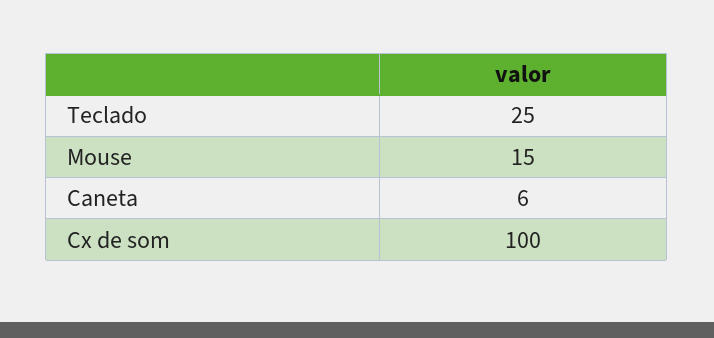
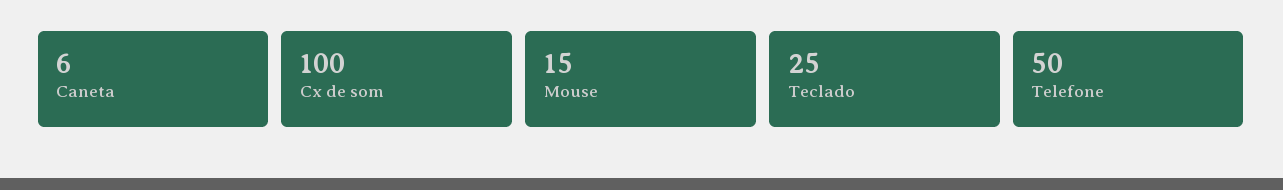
  {
    "Teclado": 25,
    "Mouse": 15,
    "Caneta": 6,
-   "Cx de som": 100
+   "Cx de som": 100,
+   "Telefone": 50
  }

